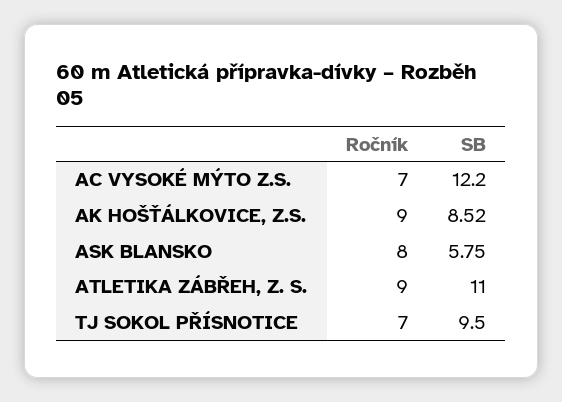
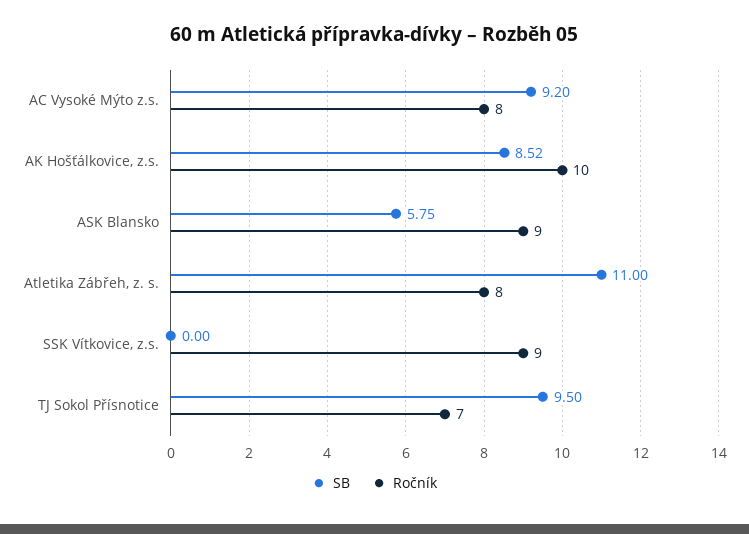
  {
    "Ročník": {
-     "AC VYSOKÉ MÝTO Z.S.": 7,
+     "AC VYSOKÉ MÝTO Z.S.": 8,
-     "AK HOŠŤÁLKOVICE, Z.S.": 9,
+     "AK HOŠŤÁLKOVICE, Z.S.": 10,
-     "ASK BLANSKO": 8,
+     "ASK BLANSKO": 9,
-     "ATLETIKA ZÁBŘEH, Z. S.": 9,
+     "ATLETIKA ZÁBŘEH, Z. S.": 8,
-     "TJ SOKOL PŘÍSNOTICE": 7
+     "TJ SOKOL PŘÍSNOTICE": 7,
+     "SSK Vítkovice, z.s.": 9
    },
    "SB": {
-     "AC VYSOKÉ MÝTO Z.S.": 12.2,
+     "AC VYSOKÉ MÝTO Z.S.": 9.2,
      "AK HOŠŤÁLKOVICE, Z.S.": 8.52,
      "ASK BLANSKO": 5.75,
      "ATLETIKA ZÁBŘEH, Z. S.": 11,
-     "TJ SOKOL PŘÍSNOTICE": 9.5
+     "TJ SOKOL PŘÍSNOTICE": 9.5,
+     "SSK Vítkovice, z.s.": 0
    }
  }

